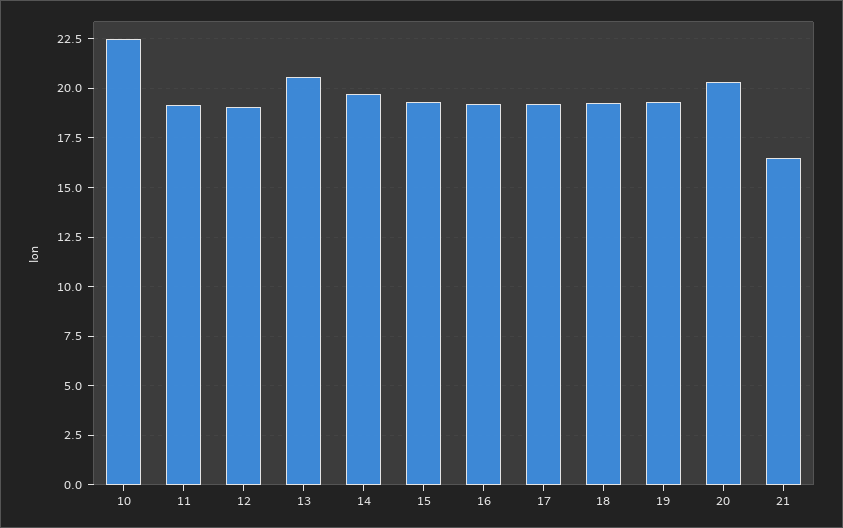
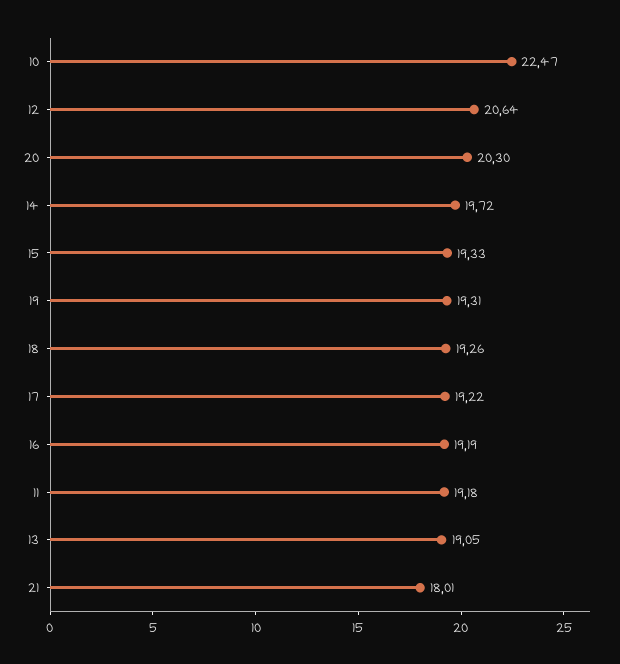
  {
    "10": 22.47,
    "11": 19.18,
-   "12": 19,
+   "12": 20.64,
-   "13": 20.5,
+   "13": 19.05,
    "14": 19.72,
    "15": 19.33,
    "16": 19.19,
    "17": 19.22,
    "18": 19.26,
    "19": 19.31,
    "20": 20.3,
-   "21": 16.5
+   "21": 18.01
  }

